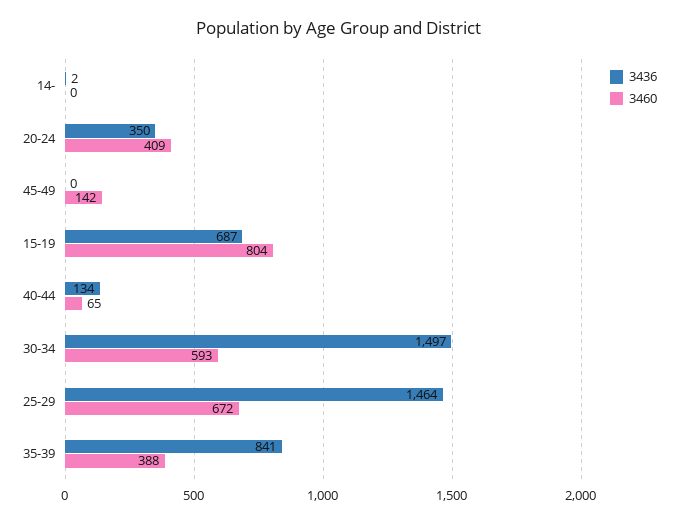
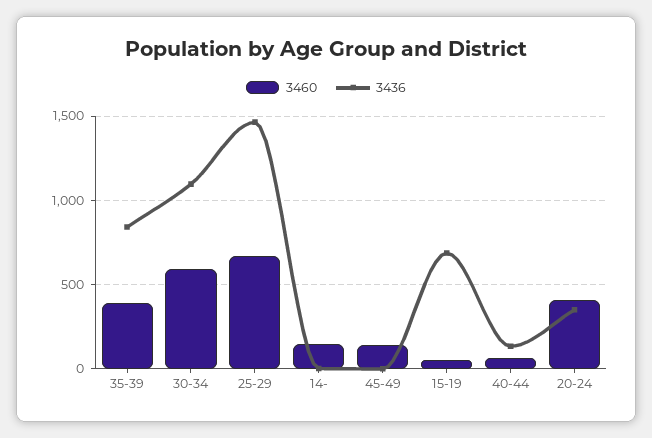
  {
    "3436": {
      "14-": 2,
      "20-24": 350,
      "45-49": 0,
      "15-19": 687,
      "40-44": 134,
-     "30-34": 1497,
+     "30-34": 1100,
      "25-29": 1464,
      "35-39": 841
    },
    "3460": {
-     "14-": 0,
+     "14-": 150,
      "20-24": 409,
      "45-49": 142,
-     "15-19": 804,
+     "15-19": 50,
      "40-44": 65,
      "30-34": 593,
      "25-29": 672,
      "35-39": 388
    }
  }

